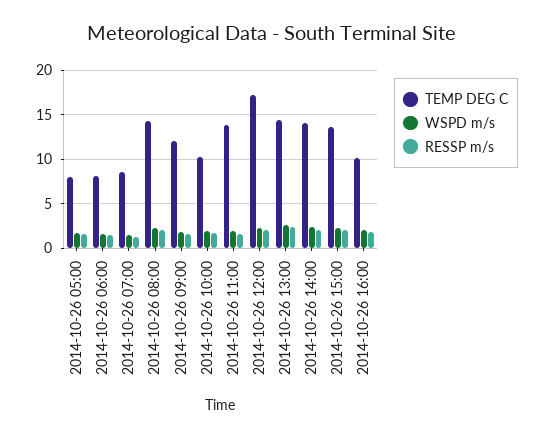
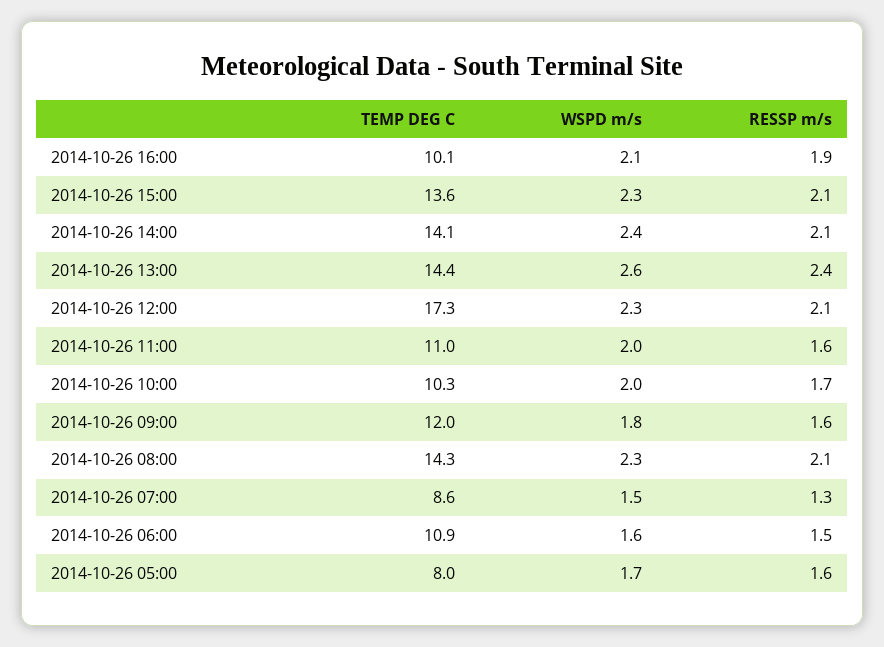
  {
    "TEMP DEG C": {
      "2014-10-26 05:00": 8,
-     "2014-10-26 06:00": 8,
+     "2014-10-26 06:00": 10.9,
      "2014-10-26 07:00": 8.6,
      "2014-10-26 08:00": 14.3,
      "2014-10-26 09:00": 12,
      "2014-10-26 10:00": 10.3,
-     "2014-10-26 11:00": 14,
+     "2014-10-26 11:00": 11,
      "2014-10-26 12:00": 17.3,
      "2014-10-26 13:00": 14.4,
      "2014-10-26 14:00": 14.1,
      "2014-10-26 15:00": 13.6,
      "2014-10-26 16:00": 10.1
    },
    "WSPD m/s": {
      "2014-10-26 05:00": 1.7,
      "2014-10-26 06:00": 1.6,
      "2014-10-26 07:00": 1.5,
      "2014-10-26 08:00": 2.3,
      "2014-10-26 09:00": 1.8,
      "2014-10-26 10:00": 2,
      "2014-10-26 11:00": 2,
      "2014-10-26 12:00": 2.3,
      "2014-10-26 13:00": 2.6,
      "2014-10-26 14:00": 2.4,
      "2014-10-26 15:00": 2.3,
      "2014-10-26 16:00": 2.1
    },
    "RESSP m/s": {
      "2014-10-26 05:00": 1.6,
      "2014-10-26 06:00": 1.5,
      "2014-10-26 07:00": 1.3,
      "2014-10-26 08:00": 2.1,
      "2014-10-26 09:00": 1.6,
      "2014-10-26 10:00": 1.7,
      "2014-10-26 11:00": 1.6,
      "2014-10-26 12:00": 2.1,
      "2014-10-26 13:00": 2.4,
      "2014-10-26 14:00": 2.1,
      "2014-10-26 15:00": 2.1,
      "2014-10-26 16:00": 1.9
    }
  }

